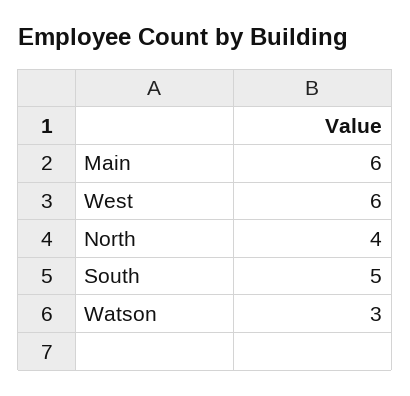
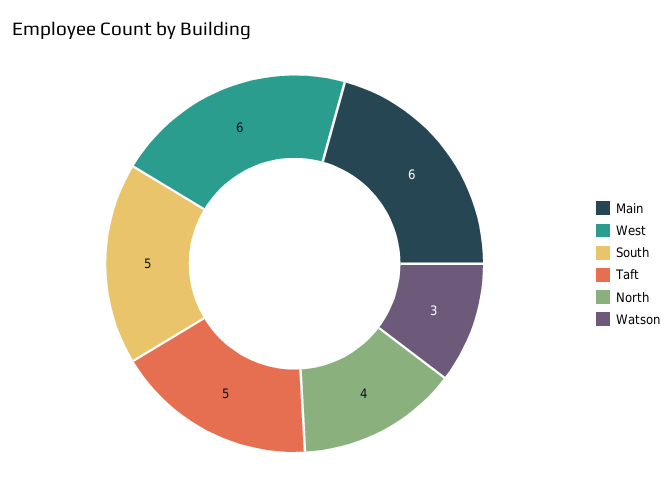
  {
    "Main": 6,
    "West": 6,
    "North": 4,
    "South": 5,
-   "Watson": 3
+   "Watson": 3,
+   "Taft": 5
  }

